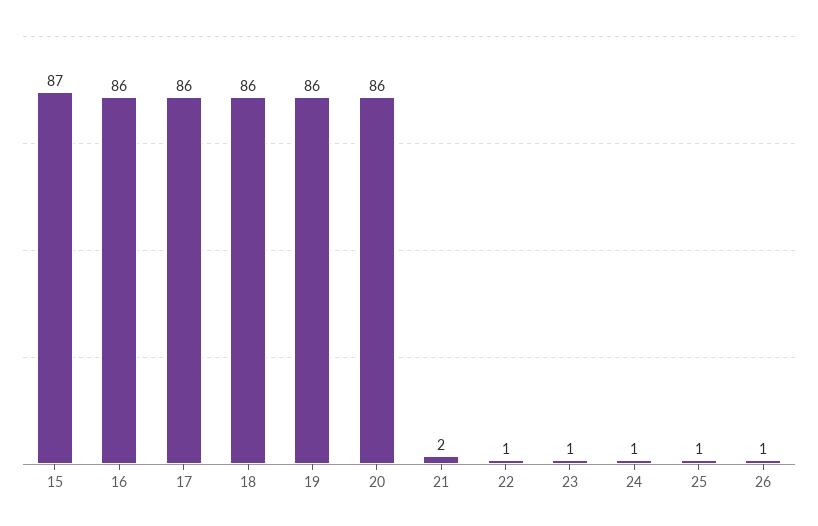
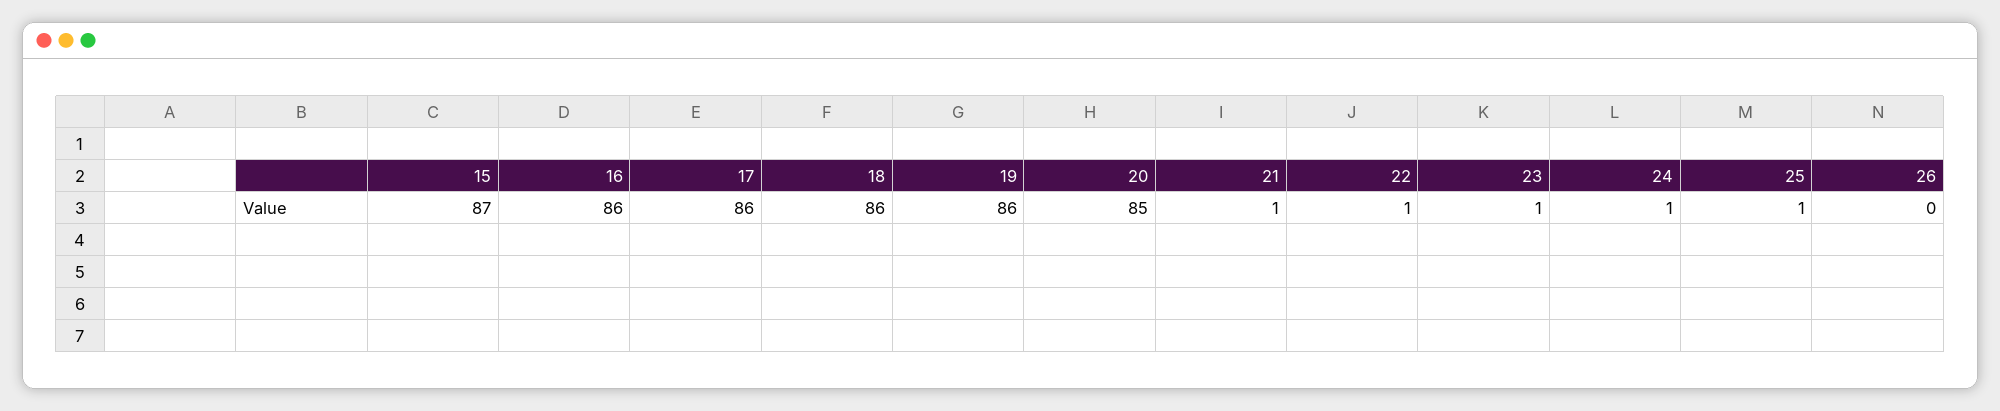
  {
    "15": 87,
    "16": 86,
    "17": 86,
    "18": 86,
    "19": 86,
-   "20": 86,
+   "20": 85,
-   "21": 2,
+   "21": 1,
    "22": 1,
    "23": 1,
    "24": 1,
    "25": 1,
-   "26": 1
+   "26": 0
  }

